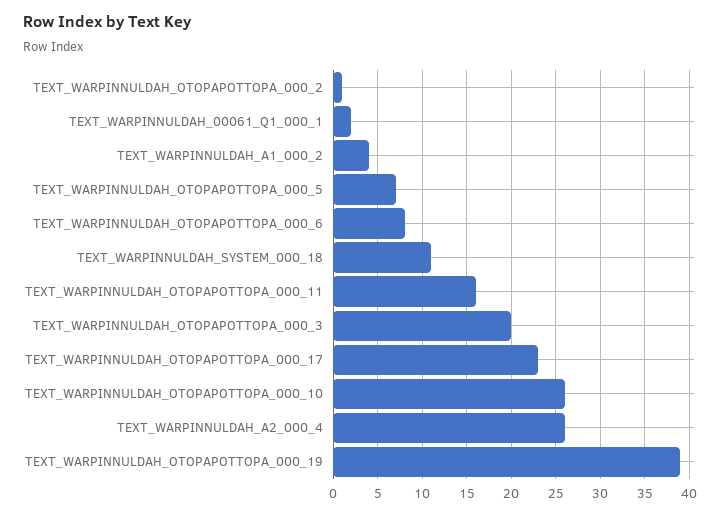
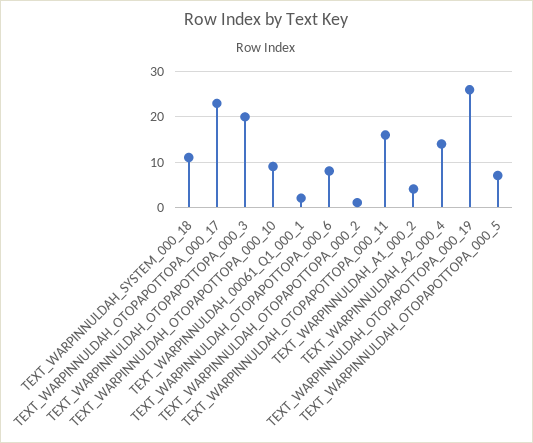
  {
    "TEXT_WARPINNULDAH_OTOPAPOTTOPA_000_2": 1,
    "TEXT_WARPINNULDAH_00061_Q1_000_1": 2,
    "TEXT_WARPINNULDAH_A1_000_2": 4,
    "TEXT_WARPINNULDAH_OTOPAPOTTOPA_000_5": 7,
    "TEXT_WARPINNULDAH_OTOPAPOTTOPA_000_6": 8,
    "TEXT_WARPINNULDAH_SYSTEM_000_18": 11,
    "TEXT_WARPINNULDAH_OTOPAPOTTOPA_000_11": 16,
    "TEXT_WARPINNULDAH_OTOPAPOTTOPA_000_3": 20,
    "TEXT_WARPINNULDAH_OTOPAPOTTOPA_000_17": 23,
-   "TEXT_WARPINNULDAH_OTOPAPOTTOPA_000_10": 26,
+   "TEXT_WARPINNULDAH_OTOPAPOTTOPA_000_10": 10,
-   "TEXT_WARPINNULDAH_A2_000_4": 26,
+   "TEXT_WARPINNULDAH_A2_000_4": 15,
-   "TEXT_WARPINNULDAH_OTOPAPOTTOPA_000_19": 39
+   "TEXT_WARPINNULDAH_OTOPAPOTTOPA_000_19": 25
  }

